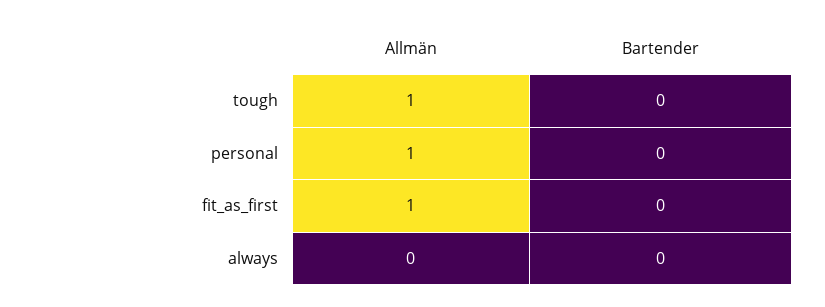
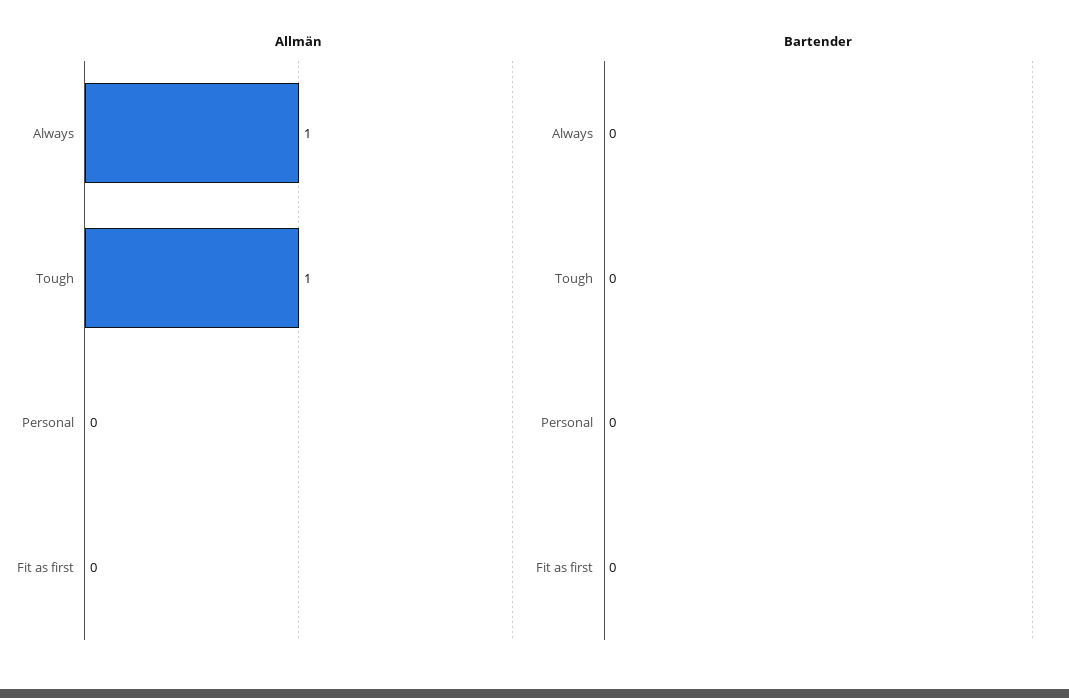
  {
    "Allmän": {
      "tough": 1,
-     "personal": 1,
+     "personal": 0,
-     "fit_as_first": 1,
+     "fit_as_first": 0,
-     "always": 0
+     "always": 1
    },
    "Bartender": {
      "tough": 0,
      "personal": 0,
      "fit_as_first": 0,
      "always": 0
    }
  }

